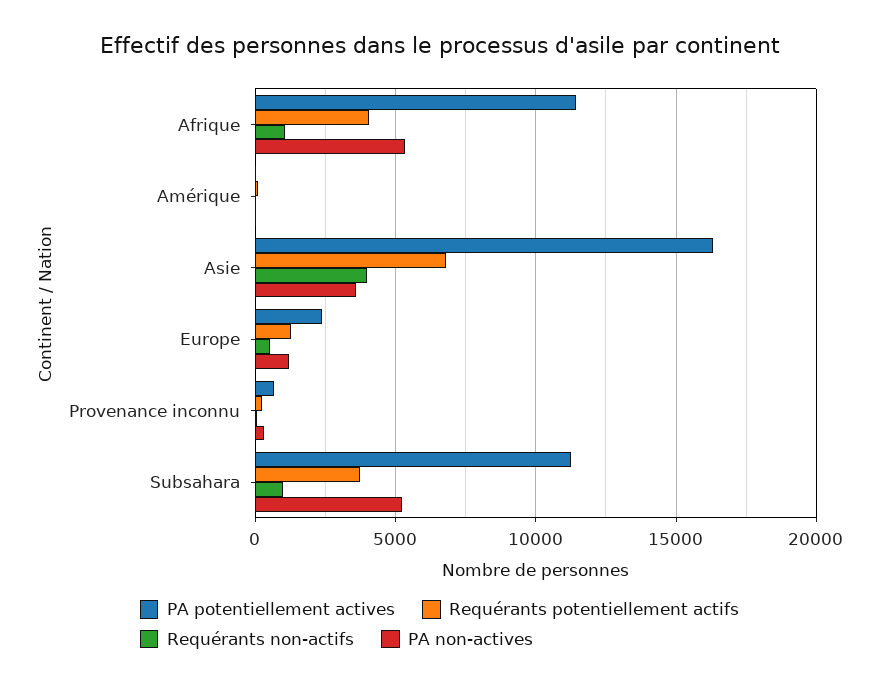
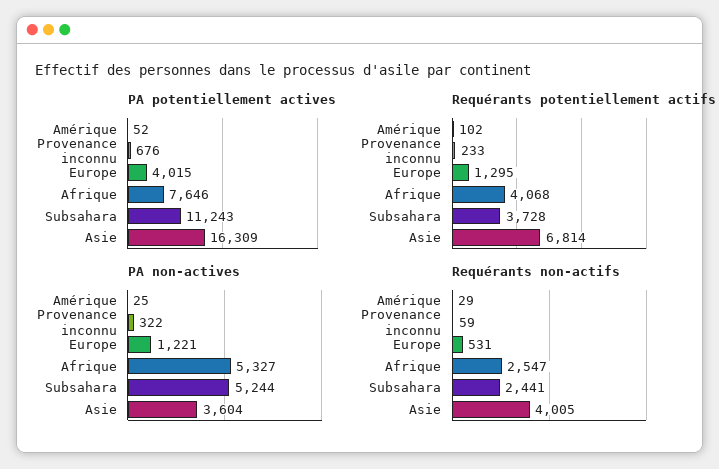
  {
    "PA potentiellement actives": {
-     "Afrique": 11500,
+     "Afrique": 7646,
      "Amérique": 52,
      "Asie": 16309,
-     "Europe": 2500,
+     "Europe": 4015,
      "Provenance inconnu": 676,
      "Subsahara": 11243
    },
    "Requérants potentiellement actifs": {
      "Afrique": 4068,
      "Amérique": 102,
      "Asie": 6814,
      "Europe": 1295,
      "Provenance inconnu": 233,
      "Subsahara": 3728
    },
    "Requérants non-actifs": {
-     "Afrique": 1000,
+     "Afrique": 2547,
      "Amérique": 29,
      "Asie": 4005,
      "Europe": 531,
      "Provenance inconnu": 59,
-     "Subsahara": 1000
+     "Subsahara": 2441
    },
    "PA non-actives": {
      "Afrique": 5327,
      "Amérique": 25,
      "Asie": 3604,
      "Europe": 1221,
      "Provenance inconnu": 322,
      "Subsahara": 5244
    }
  }

